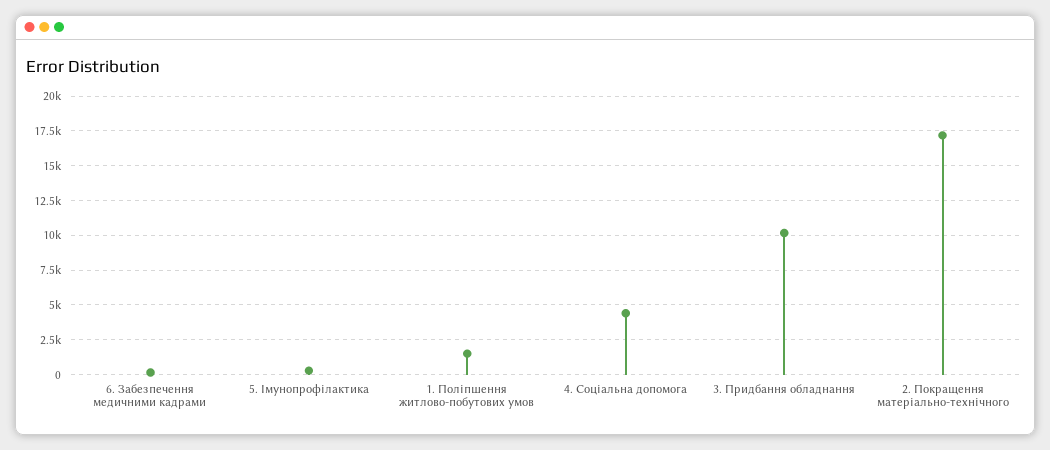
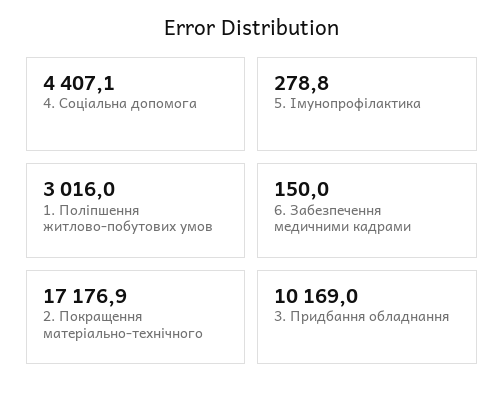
  {
    "6. Забезпечення медичними кадрами": 150,
    "5. Імунопрофілактика": 278.8,
-   "1. Поліпшення житлово-побутових умов": 1500,
+   "1. Поліпшення житлово-побутових умов": 3016,
    "4. Соціальна допомога": 4407.1,
    "3. Придбання обладнання": 10169,
    "2. Покращення матеріально-технічного": 17176.9
  }

